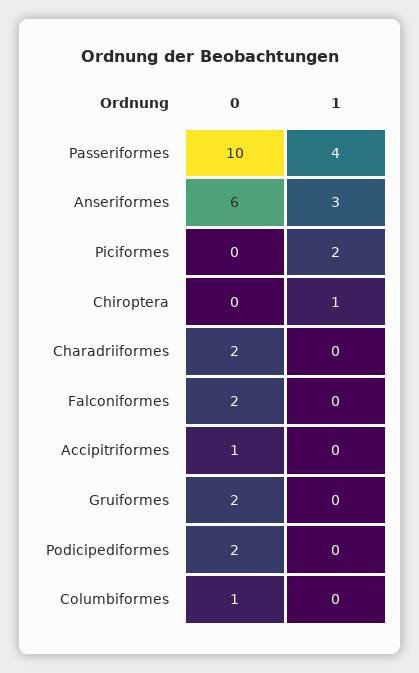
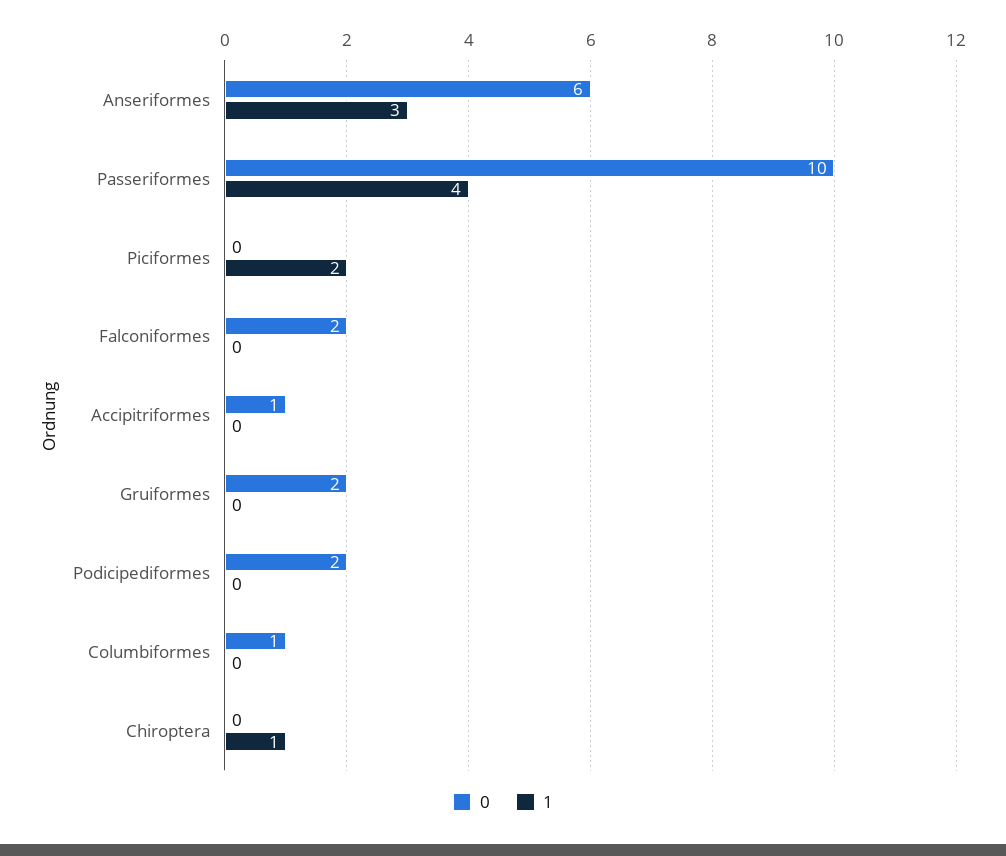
  {
    "0": {
      "Passeriformes": 10,
      "Anseriformes": 6,
      "Piciformes": 0,
      "Chiroptera": 0,
-     "Charadriiformes": 2,
      "Falconiformes": 2,
      "Accipitriformes": 1,
      "Gruiformes": 2,
      "Podicipediformes": 2,
      "Columbiformes": 1
    },
    "1": {
      "Passeriformes": 4,
      "Anseriformes": 3,
      "Piciformes": 2,
      "Chiroptera": 1,
-     "Charadriiformes": 0,
      "Falconiformes": 0,
      "Accipitriformes": 0,
      "Gruiformes": 0,
      "Podicipediformes": 0,
      "Columbiformes": 0
    }
  }

